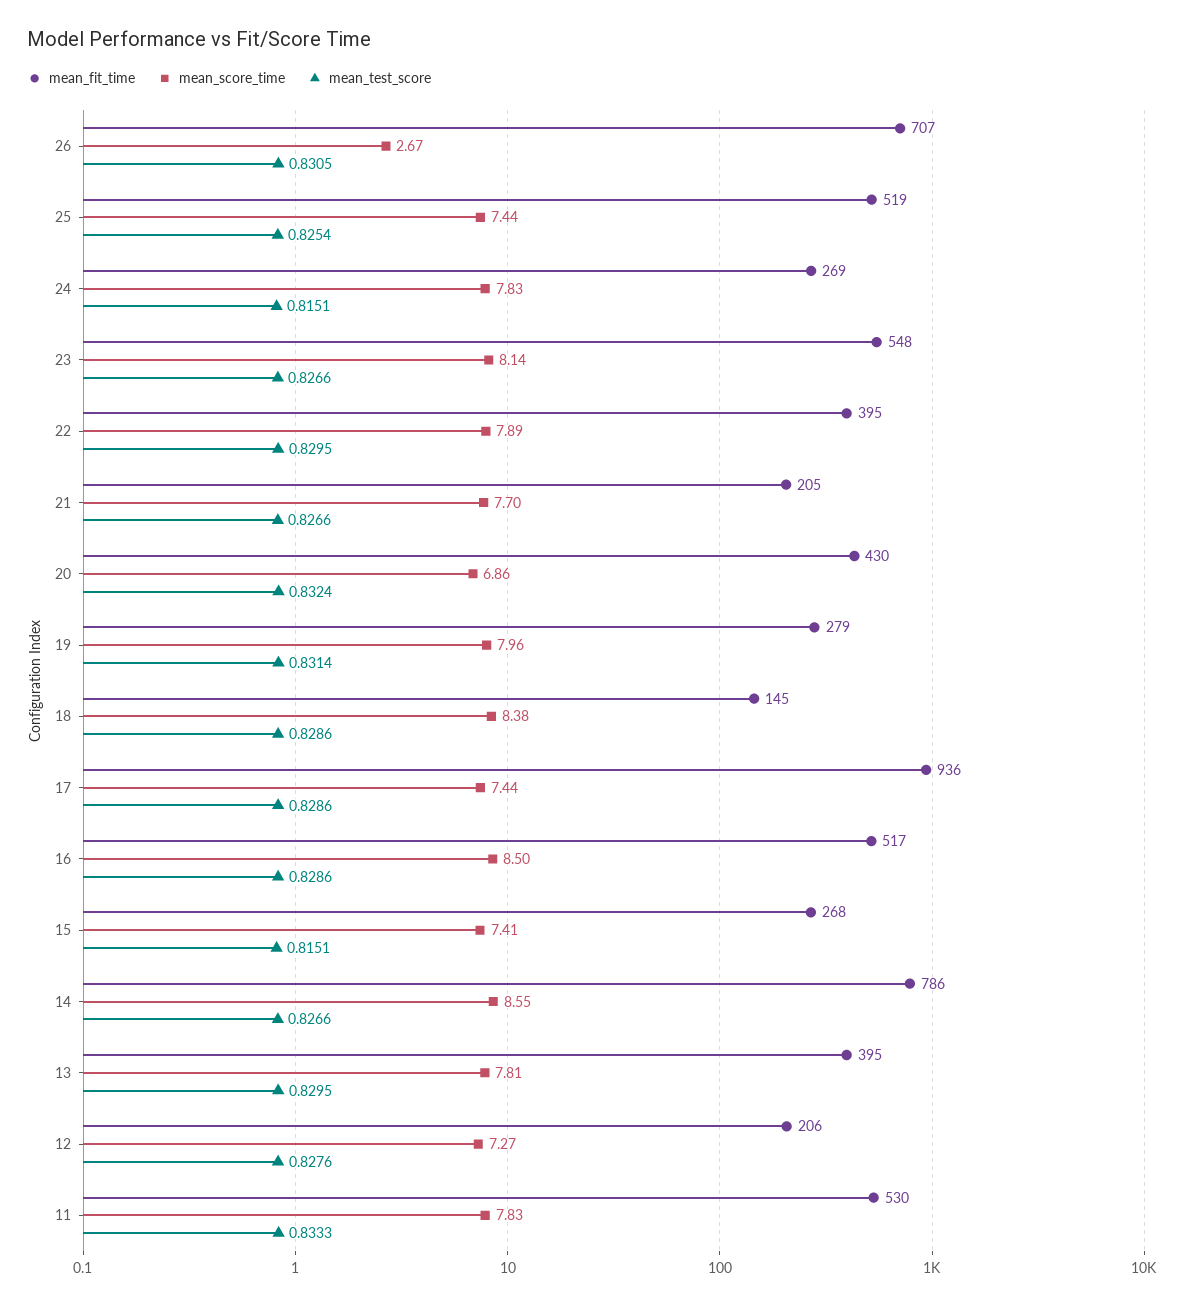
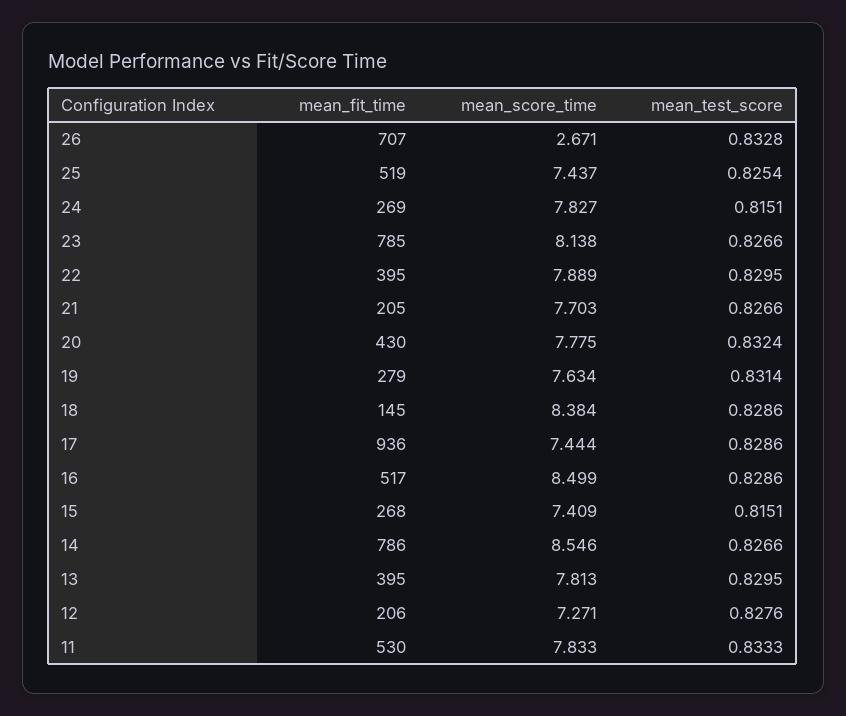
  {
    "mean_fit_time": {
      "26": 707,
      "25": 519,
      "24": 269,
-     "23": 548,
+     "23": 785,
      "22": 395,
      "21": 205,
      "20": 430,
      "19": 279,
      "18": 145,
      "17": 936,
      "16": 517,
      "15": 268,
      "14": 786,
      "13": 395,
      "12": 206,
      "11": 530
    },
    "mean_score_time": {
      "26": 2.671,
      "25": 7.437,
      "24": 7.827,
      "23": 8.138,
      "22": 7.889,
      "21": 7.703,
-     "20": 6.86,
+     "20": 7.775,
-     "19": 7.96,
+     "19": 7.634,
      "18": 8.384,
      "17": 7.444,
      "16": 8.499,
      "15": 7.409,
      "14": 8.546,
      "13": 7.813,
      "12": 7.271,
      "11": 7.833
    },
    "mean_test_score": {
-     "26": 0.8305,
+     "26": 0.8328,
      "25": 0.8254,
      "24": 0.8151,
      "23": 0.8266,
      "22": 0.8295,
      "21": 0.8266,
      "20": 0.8324,
      "19": 0.8314,
      "18": 0.8286,
      "17": 0.8286,
      "16": 0.8286,
      "15": 0.8151,
      "14": 0.8266,
      "13": 0.8295,
      "12": 0.8276,
      "11": 0.8333
    }
  }

